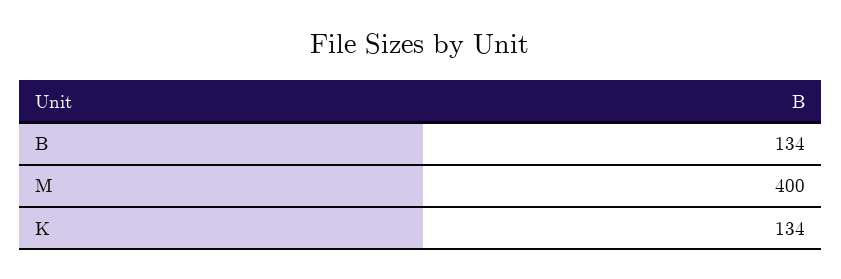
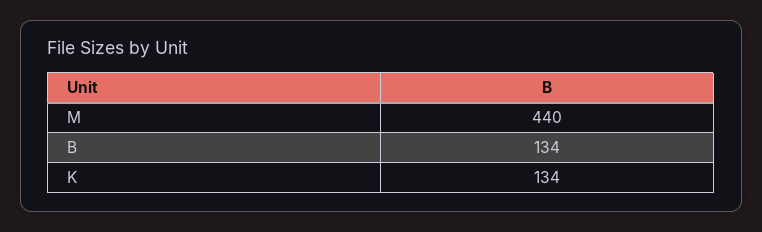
  {
    "B": 134,
-   "M": 400,
+   "M": 440,
    "K": 134
  }

